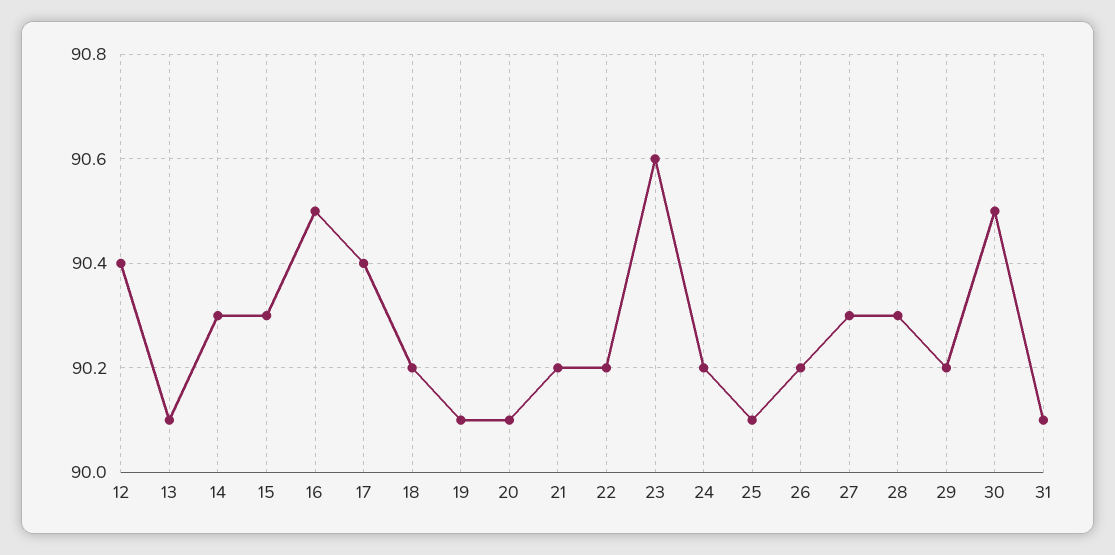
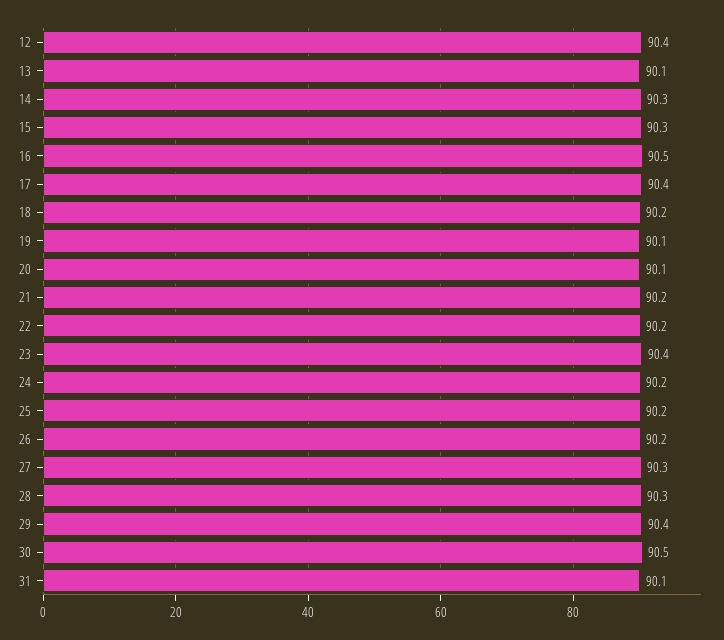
  {
    "12": 90.4,
    "13": 90.1,
    "14": 90.3,
    "15": 90.3,
    "16": 90.5,
    "17": 90.4,
    "18": 90.2,
    "19": 90.1,
    "20": 90.1,
    "21": 90.2,
    "22": 90.2,
-   "23": 90.6,
+   "23": 90.4,
    "24": 90.2,
-   "25": 90.1,
+   "25": 90.2,
    "26": 90.2,
    "27": 90.3,
    "28": 90.3,
-   "29": 90.2,
+   "29": 90.4,
    "30": 90.5,
    "31": 90.1
  }

